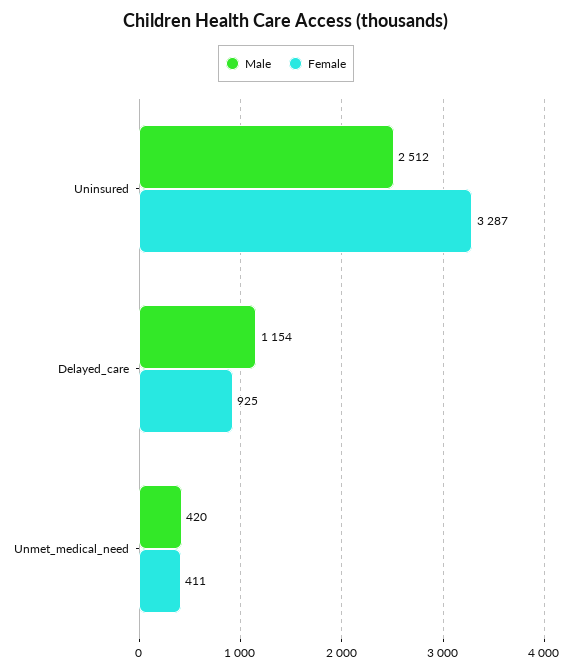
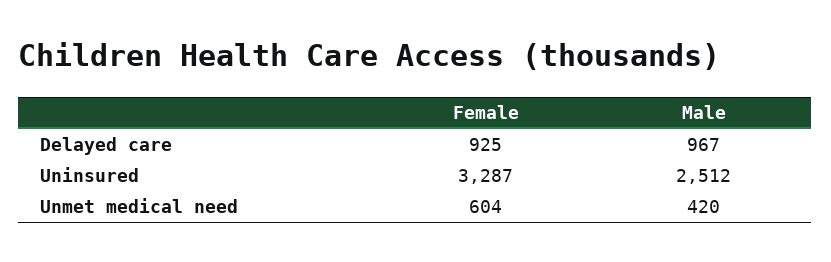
  {
    "Male": {
      "Uninsured": 2512,
-     "Delayed_care": 1154,
+     "Delayed_care": 967,
      "Unmet_medical_need": 420
    },
    "Female": {
      "Uninsured": 3287,
      "Delayed_care": 925,
-     "Unmet_medical_need": 411
+     "Unmet_medical_need": 604
    }
  }

